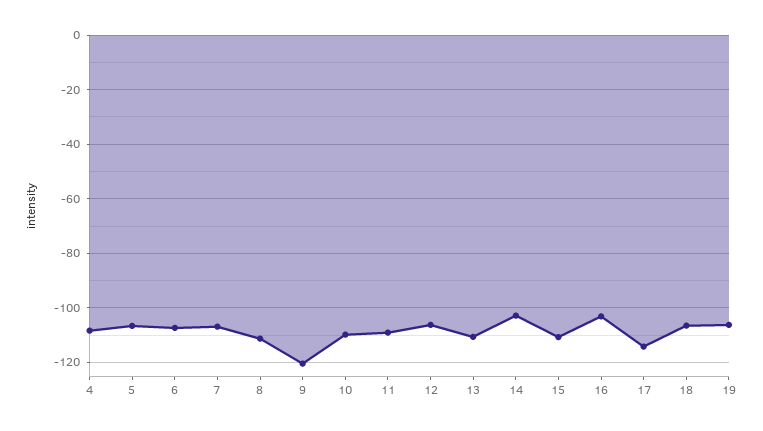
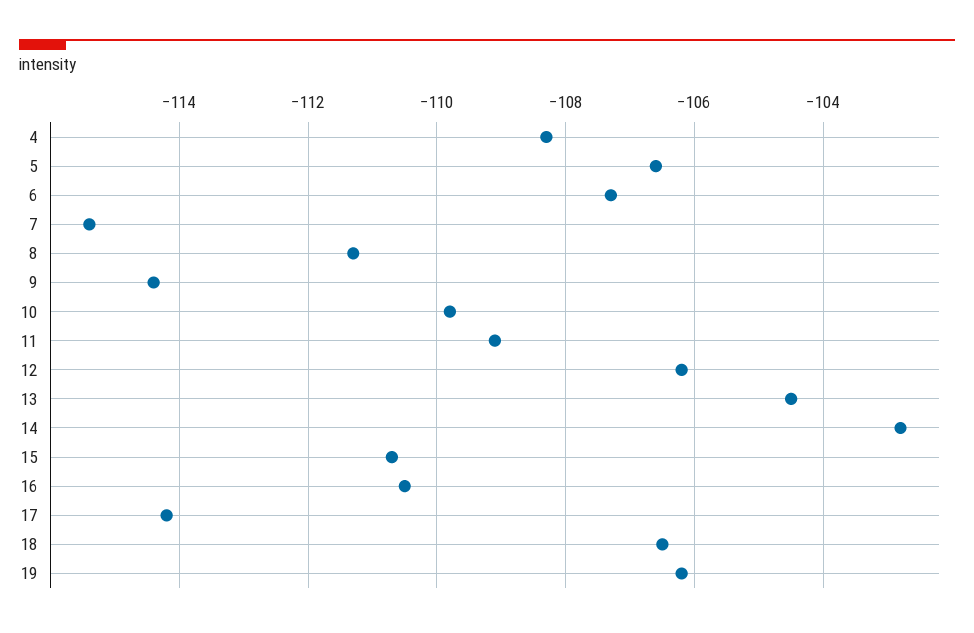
  {
    "4": -108.5,
    "5": -106.5,
    "6": -107.5,
-   "7": -107.5,
+   "7": -115.5,
    "8": -111.5,
-   "9": -120,
+   "9": -114.5,
    "10": -110,
    "11": -109,
    "12": -106,
-   "13": -110,
+   "13": -104.5,
    "14": -103,
    "15": -110.5,
-   "16": -102.5,
+   "16": -110.5,
    "17": -114,
    "18": -106.5,
    "19": -106
  }

